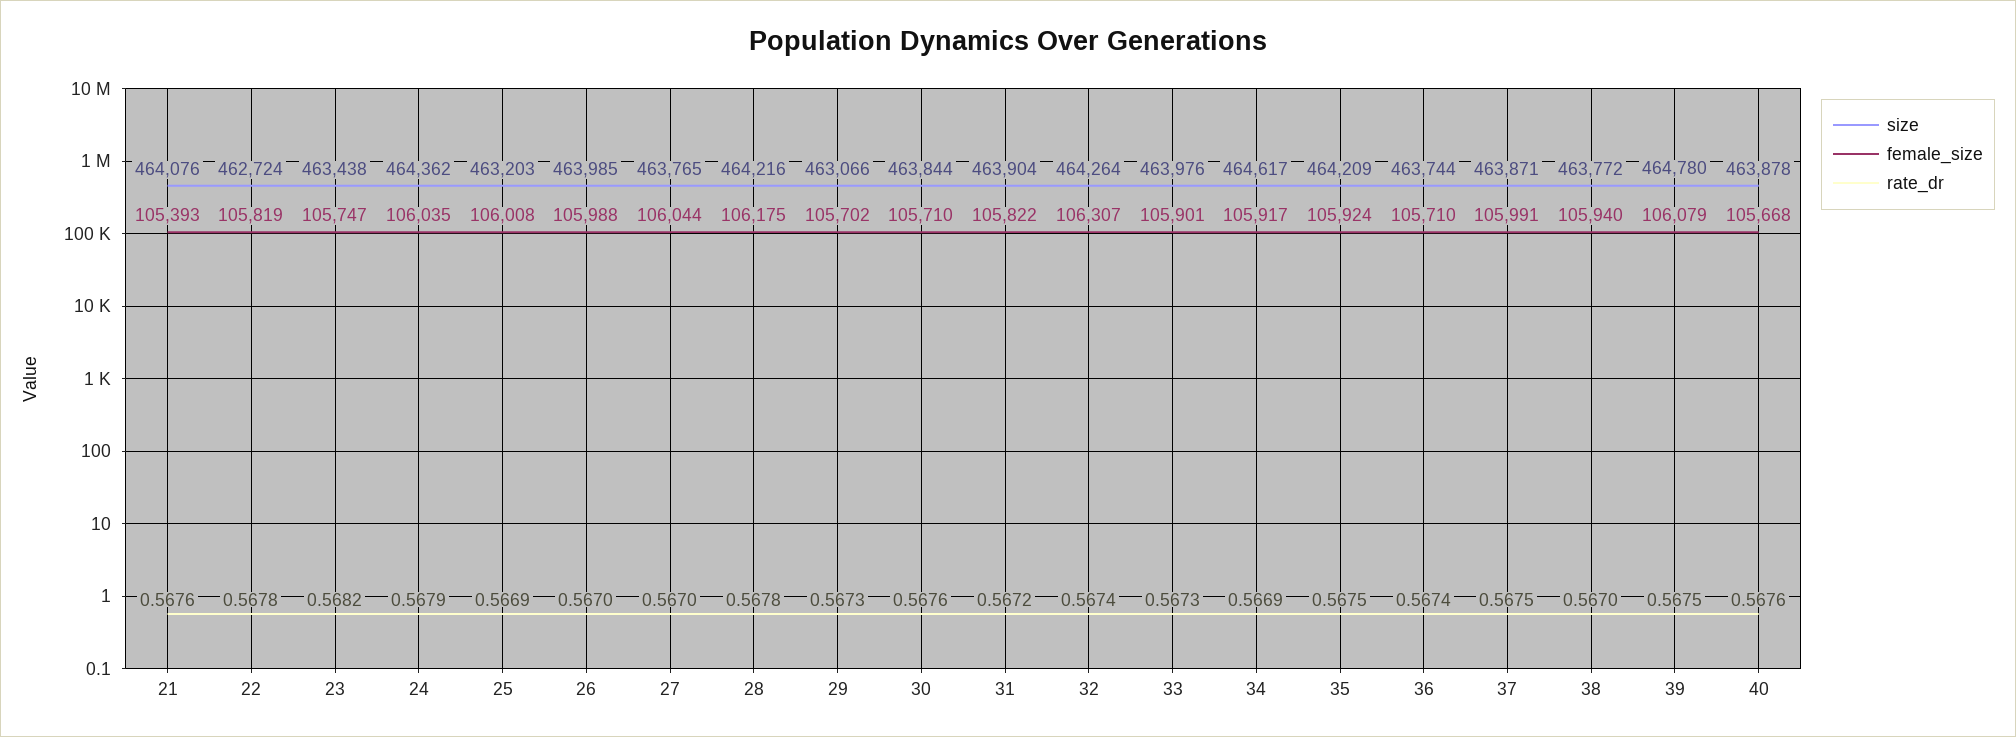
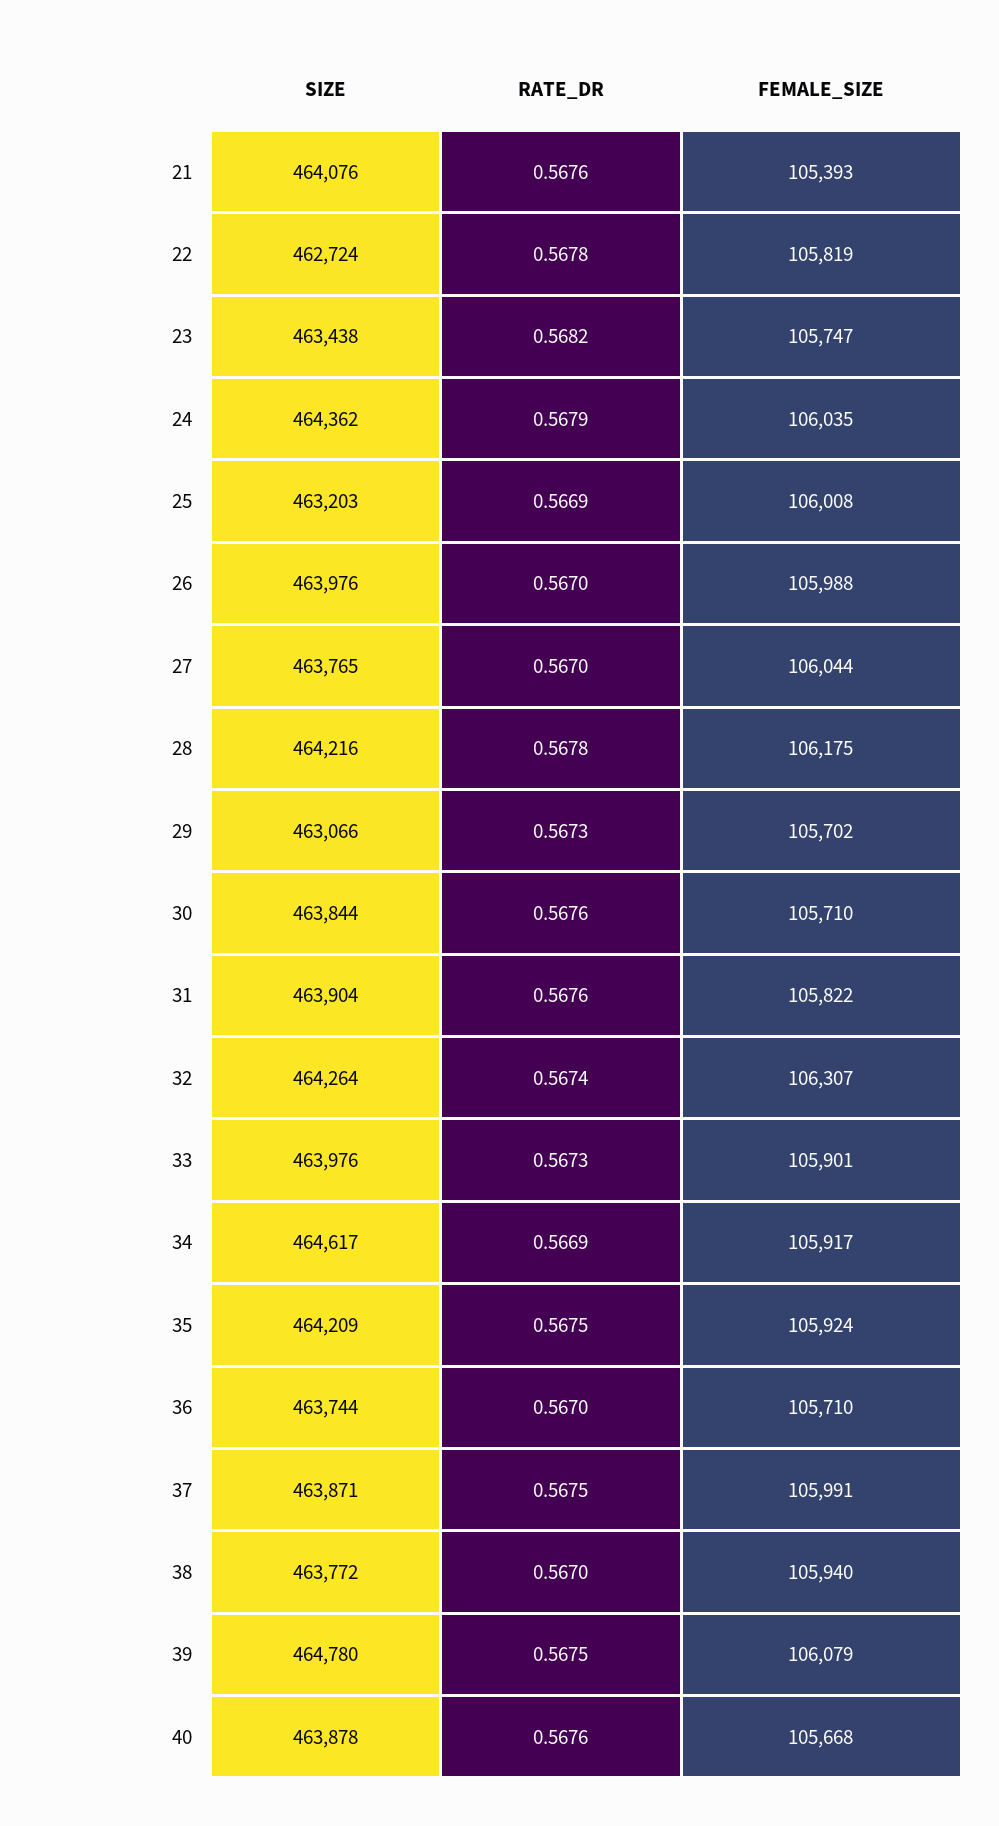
  {
    "size": {
      "21": 464076,
      "22": 462724,
      "23": 463438,
      "24": 464362,
      "25": 463203,
-     "26": 463985,
+     "26": 463976,
      "27": 463765,
      "28": 464216,
      "29": 463066,
      "30": 463844,
      "31": 463904,
      "32": 464264,
      "33": 463976,
      "34": 464617,
      "35": 464209,
      "36": 463744,
      "37": 463871,
      "38": 463772,
      "39": 464780,
      "40": 463878
    },
    "female_size": {
      "21": 105393,
      "22": 105819,
      "23": 105747,
      "24": 106035,
      "25": 106008,
      "26": 105988,
      "27": 106044,
      "28": 106175,
      "29": 105702,
      "30": 105710,
      "31": 105822,
      "32": 106307,
      "33": 105901,
      "34": 105917,
      "35": 105924,
      "36": 105710,
      "37": 105991,
      "38": 105940,
      "39": 106079,
      "40": 105668
    },
    "rate_dr": {
      "21": 0.5676,
      "22": 0.5678,
      "23": 0.5682,
      "24": 0.5679,
      "25": 0.5669,
      "26": 0.567,
      "27": 0.567,
      "28": 0.5678,
      "29": 0.5673,
      "30": 0.5676,
-     "31": 0.5672,
+     "31": 0.5676,
      "32": 0.5674,
      "33": 0.5673,
      "34": 0.5669,
      "35": 0.5675,
-     "36": 0.5674,
+     "36": 0.567,
      "37": 0.5675,
      "38": 0.567,
      "39": 0.5675,
      "40": 0.5676
    }
  }

